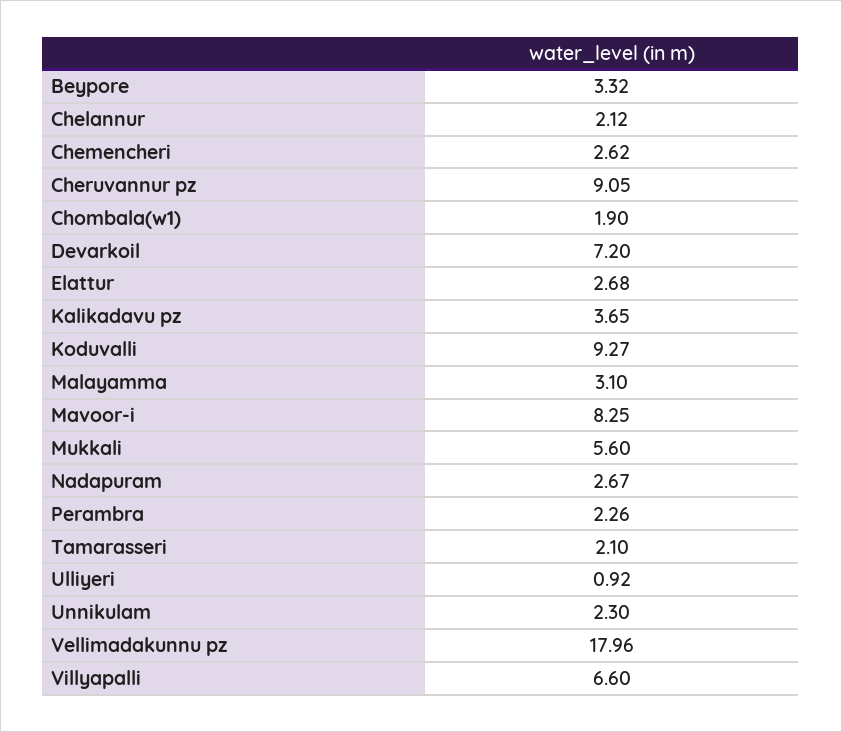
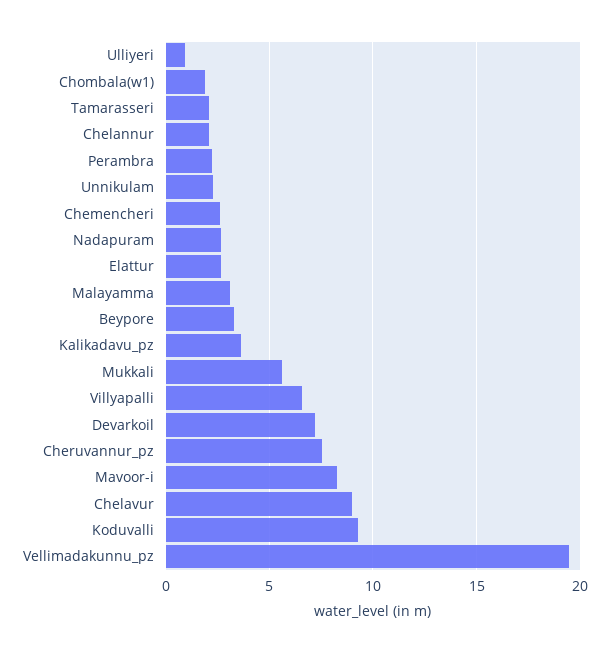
  {
    "Beypore": 3.32,
    "Chelannur": 2.12,
    "Chemencheri": 2.62,
-   "Cheruvannur pz": 9.05,
+   "Cheruvannur pz": 7.5,
    "Chombala(w1)": 1.9,
    "Devarkoil": 7.2,
    "Elattur": 2.68,
    "Kalikadavu pz": 3.65,
    "Koduvalli": 9.27,
    "Malayamma": 3.1,
    "Mavoor-i": 8.25,
    "Mukkali": 5.6,
    "Nadapuram": 2.67,
    "Perambra": 2.26,
    "Tamarasseri": 2.1,
    "Ulliyeri": 0.92,
    "Unnikulam": 2.3,
-   "Vellimadakunnu pz": 17.96,
+   "Vellimadakunnu pz": 19.5,
-   "Villyapalli": 6.6
+   "Villyapalli": 6.6,
+   "Chelavur": 9
  }

